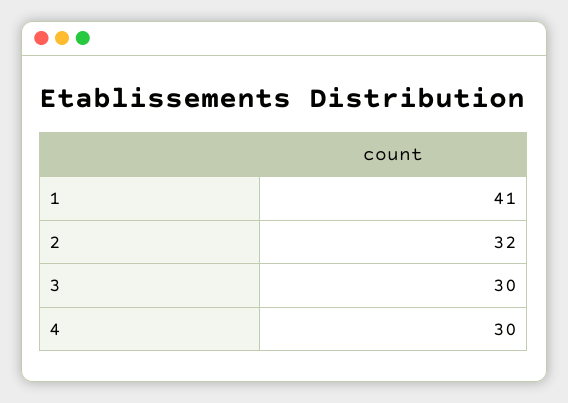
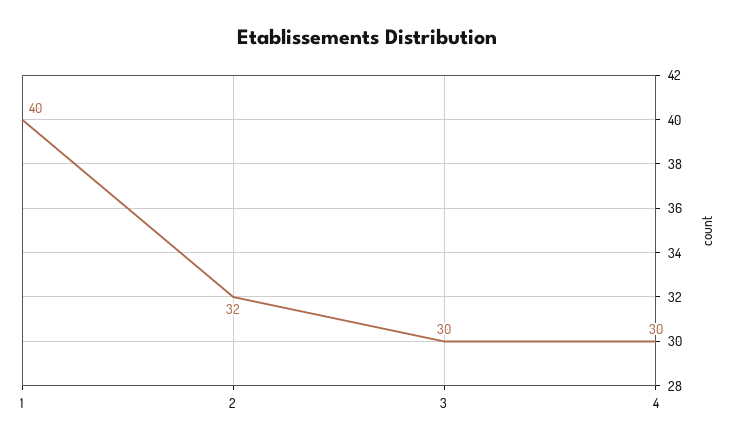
  {
-   "1": 41,
+   "1": 40,
    "2": 32,
    "3": 30,
    "4": 30
  }

